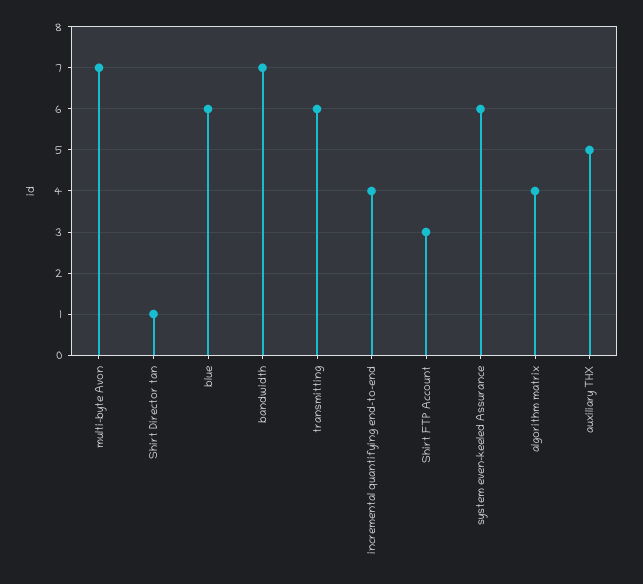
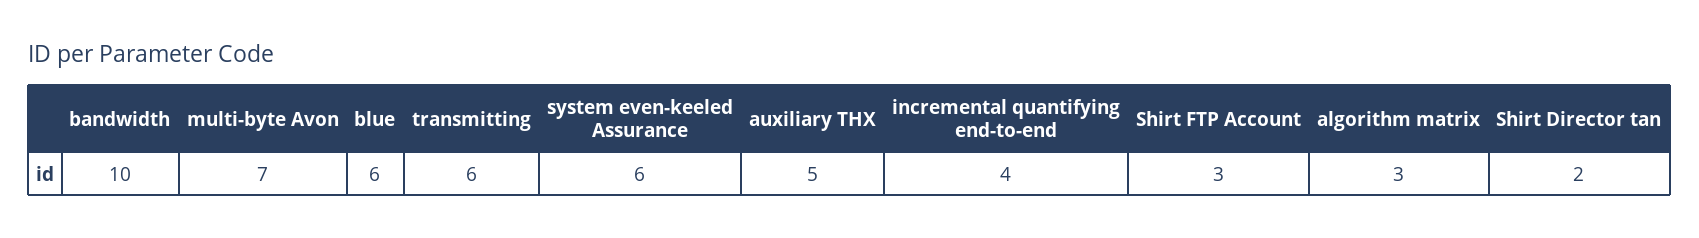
  {
    "multi-byte Avon": 7,
-   "Shirt Director tan": 1,
+   "Shirt Director tan": 2,
    "blue": 6,
-   "bandwidth": 7,
+   "bandwidth": 10,
    "transmitting": 6,
    "incremental quantifying end-to-end": 4,
    "Shirt FTP Account": 3,
    "system even-keeled Assurance": 6,
-   "algorithm matrix": 4,
+   "algorithm matrix": 3,
    "auxiliary THX": 5
  }

